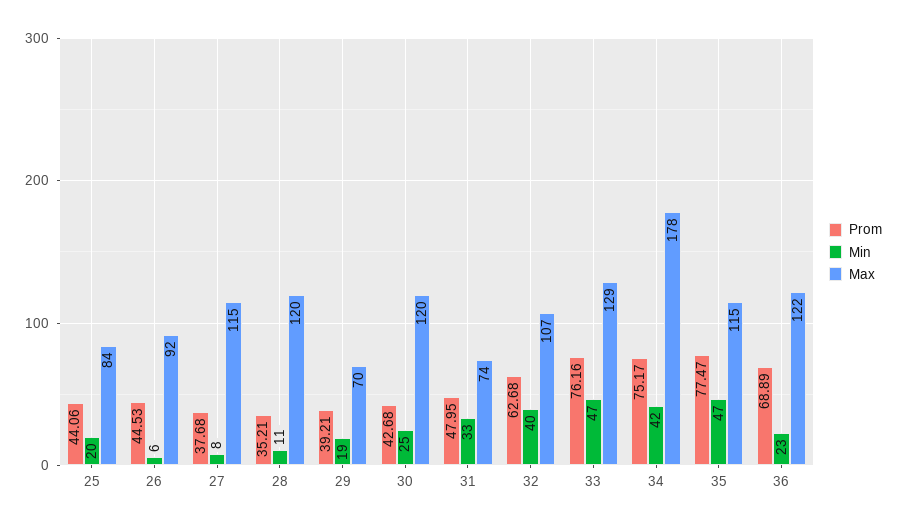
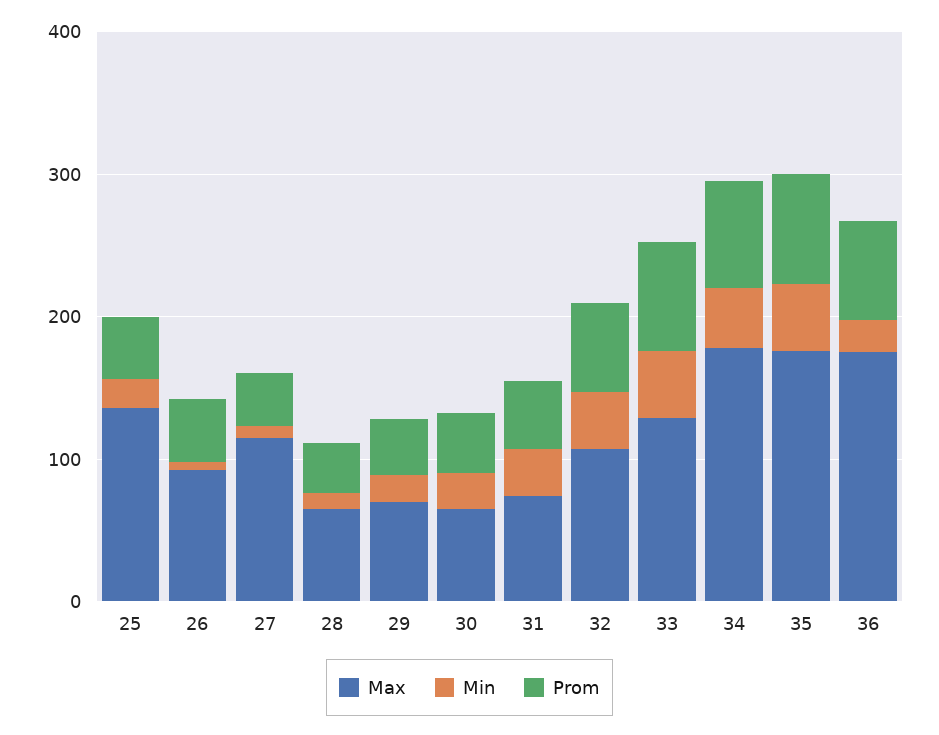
  {
    "Prom": {
      "25": 44.06,
      "26": 44.53,
      "27": 37.68,
      "28": 35.21,
      "29": 39.21,
      "30": 42.68,
      "31": 47.95,
      "32": 62.68,
      "33": 76.16,
      "34": 75.17,
      "35": 77.47,
      "36": 68.89
    },
    "Min": {
      "25": 20,
      "26": 6,
      "27": 8,
      "28": 11,
      "29": 19,
      "30": 25,
      "31": 33,
      "32": 40,
      "33": 47,
      "34": 42,
      "35": 47,
      "36": 23
    },
    "Max": {
-     "25": 84,
+     "25": 140,
      "26": 92,
      "27": 115,
-     "28": 120,
+     "28": 60,
      "29": 70,
-     "30": 120,
+     "30": 60,
      "31": 74,
      "32": 107,
      "33": 129,
      "34": 178,
-     "35": 115,
+     "35": 180,
-     "36": 122
+     "36": 180
    }
  }

